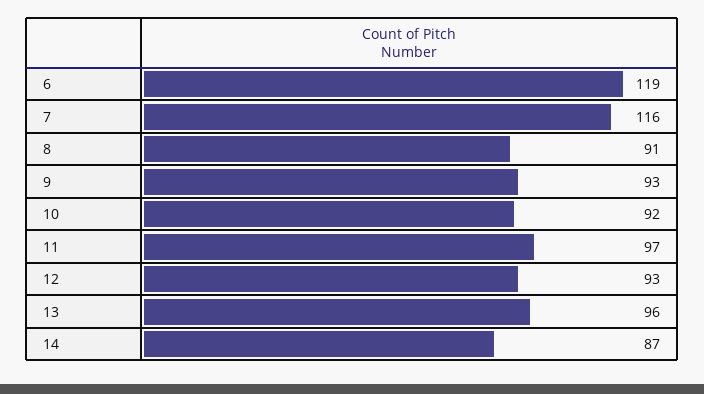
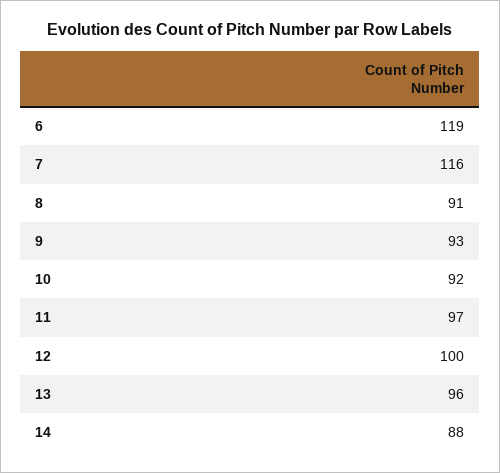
  {
    "6": 119,
    "7": 116,
    "8": 91,
    "9": 93,
    "10": 92,
    "11": 97,
-   "12": 93,
+   "12": 100,
    "13": 96,
-   "14": 87
+   "14": 88
  }

